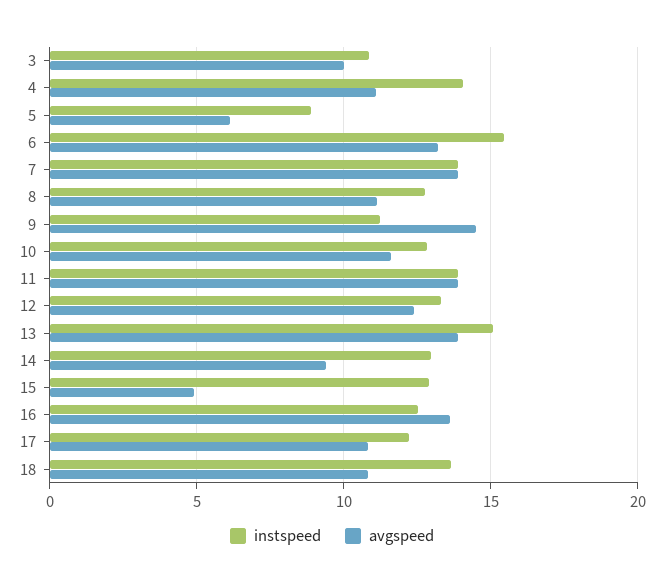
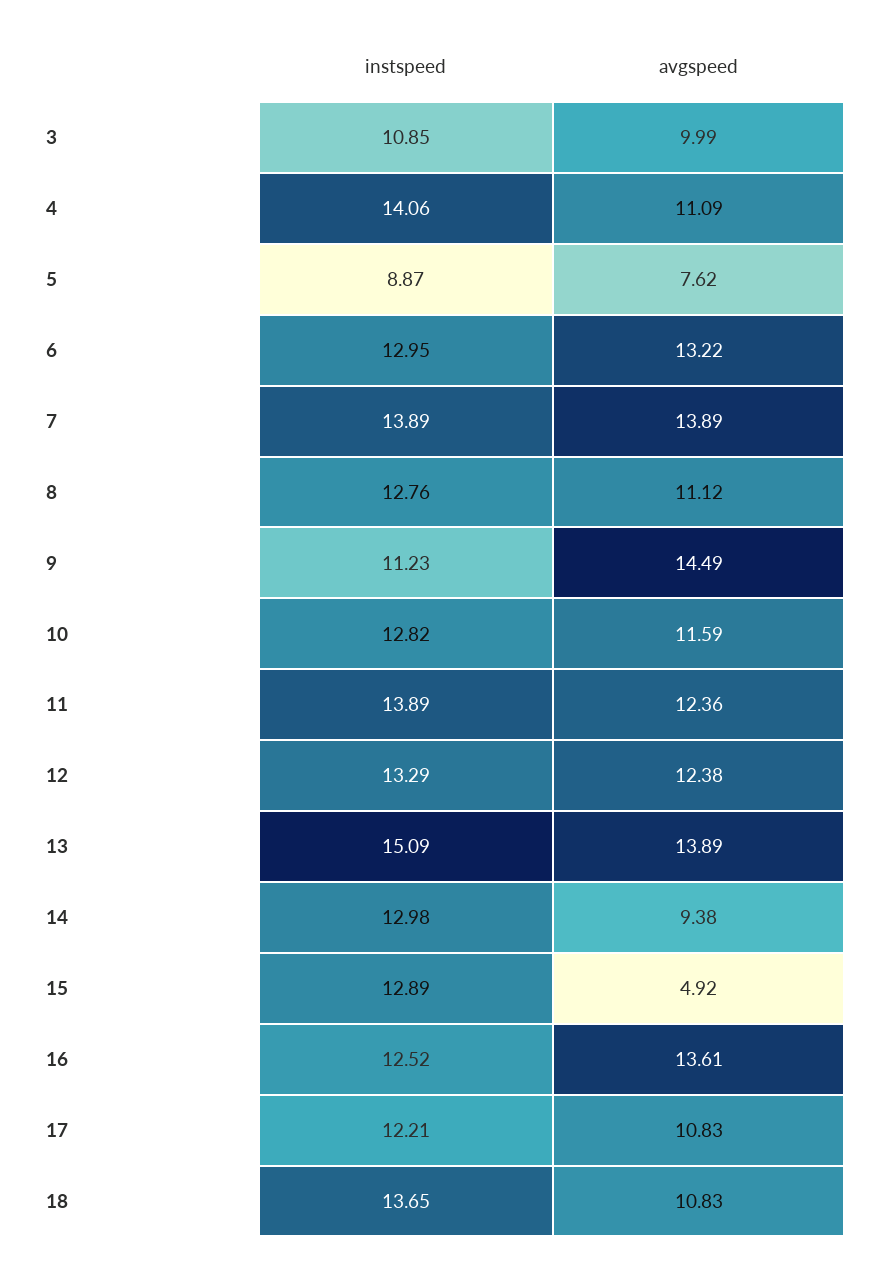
  {
    "instspeed": {
      "3": 10.85,
      "4": 14.06,
      "5": 8.87,
-     "6": 15.5,
+     "6": 12.95,
      "7": 13.89,
      "8": 12.76,
      "9": 11.23,
      "10": 12.82,
      "11": 13.89,
      "12": 13.29,
      "13": 15.09,
      "14": 12.98,
      "15": 12.89,
      "16": 12.52,
      "17": 12.21,
      "18": 13.65
    },
    "avgspeed": {
      "3": 9.99,
      "4": 11.09,
-     "5": 6,
+     "5": 7.62,
      "6": 13.22,
      "7": 13.89,
      "8": 11.12,
      "9": 14.49,
      "10": 11.59,
-     "11": 14,
+     "11": 12.36,
      "12": 12.38,
      "13": 13.89,
      "14": 9.38,
      "15": 4.92,
      "16": 13.61,
      "17": 10.83,
      "18": 10.83
    }
  }

